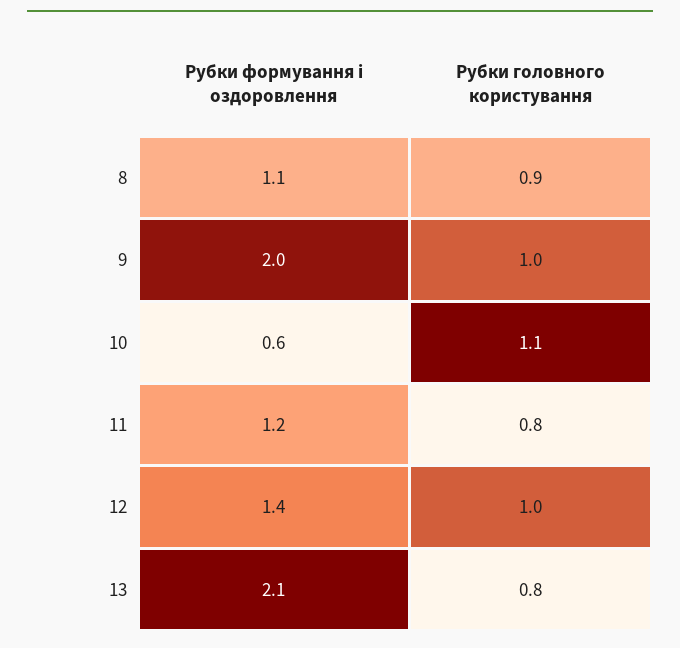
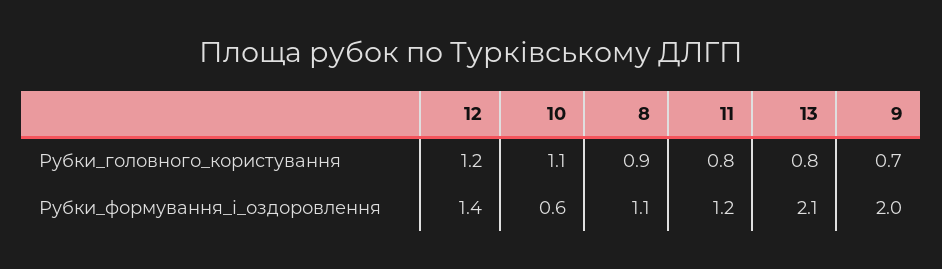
  {
    "Рубки формування і оздоровлення": {
      "8": 1.1,
      "9": 2,
      "10": 0.6,
      "11": 1.2,
      "12": 1.4,
      "13": 2.1
    },
    "Рубки головного користування": {
      "8": 0.9,
-     "9": 1,
+     "9": 0.7,
      "10": 1.1,
      "11": 0.8,
-     "12": 1,
+     "12": 1.2,
      "13": 0.8
    }
  }

